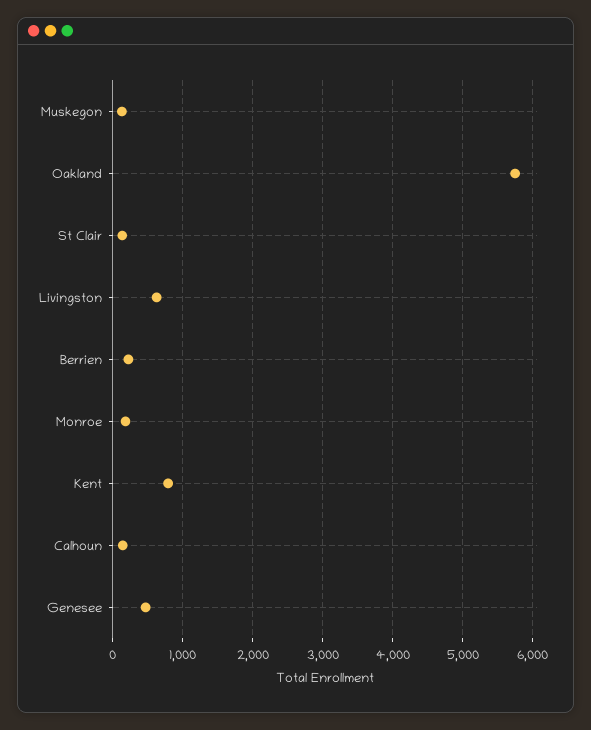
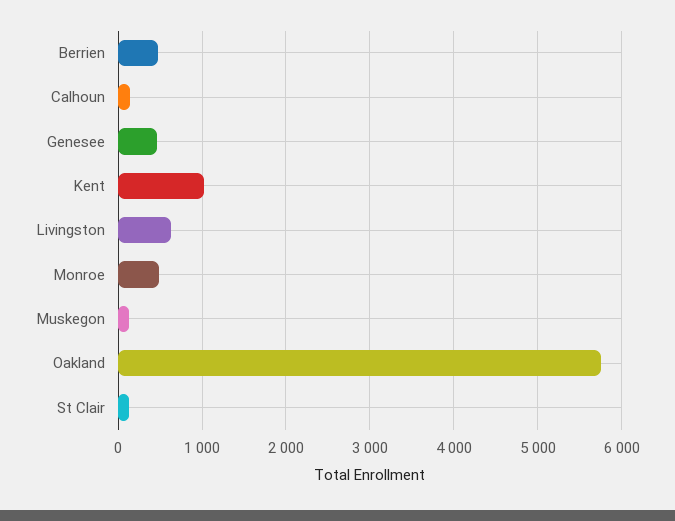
  {
    "Muskegon": 100,
    "Oakland": 5800,
    "St Clair": 100,
    "Livingston": 600,
-   "Berrien": 200,
+   "Berrien": 500,
-   "Monroe": 200,
+   "Monroe": 500,
-   "Kent": 800,
+   "Kent": 1000,
    "Calhoun": 100,
    "Genesee": 500
  }

